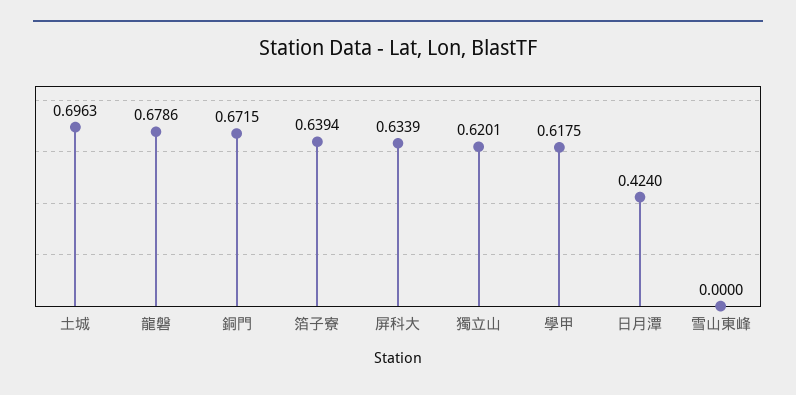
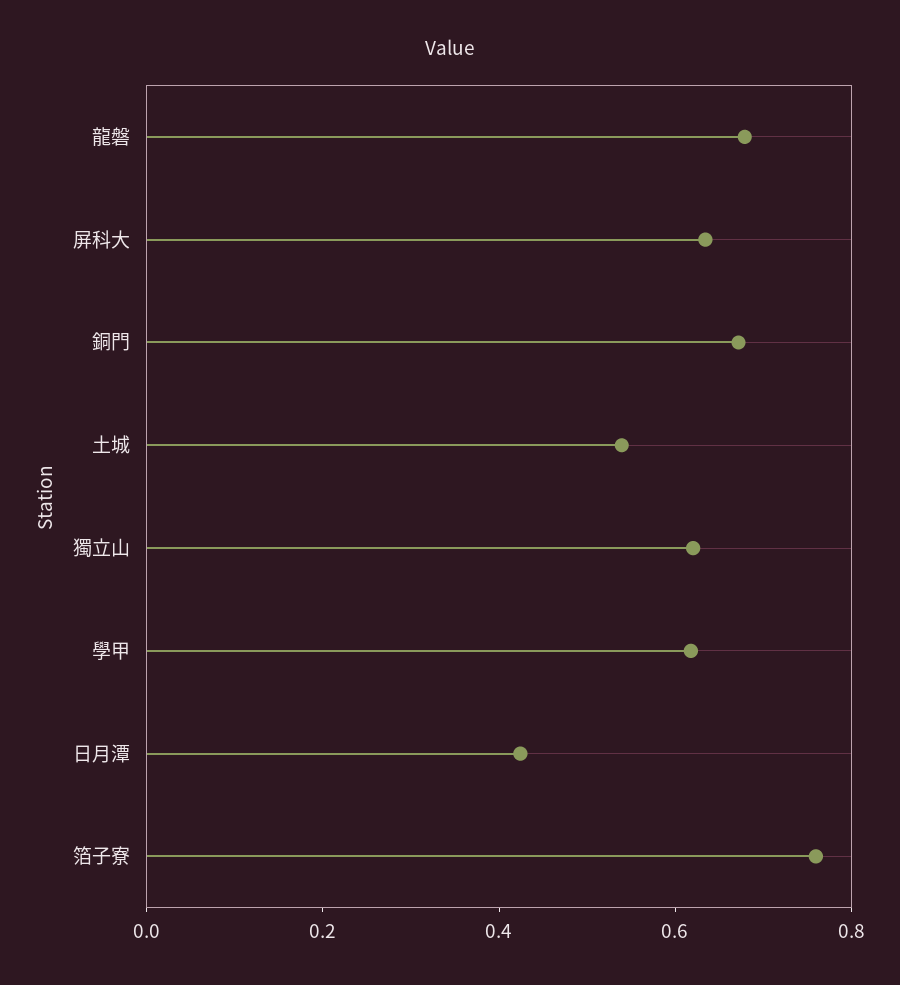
  {
-   "土城": 0.6963,
+   "土城": 0.55,
    "龍磐": 0.6786,
    "銅門": 0.6715,
-   "箔子寮": 0.6394,
+   "箔子寮": 0.75,
    "屏科大": 0.6339,
    "獨立山": 0.6201,
    "學甲": 0.6175,
-   "日月潭": 0.424,
+   "日月潭": 0.424
-   "雪山東峰": 0
  }

